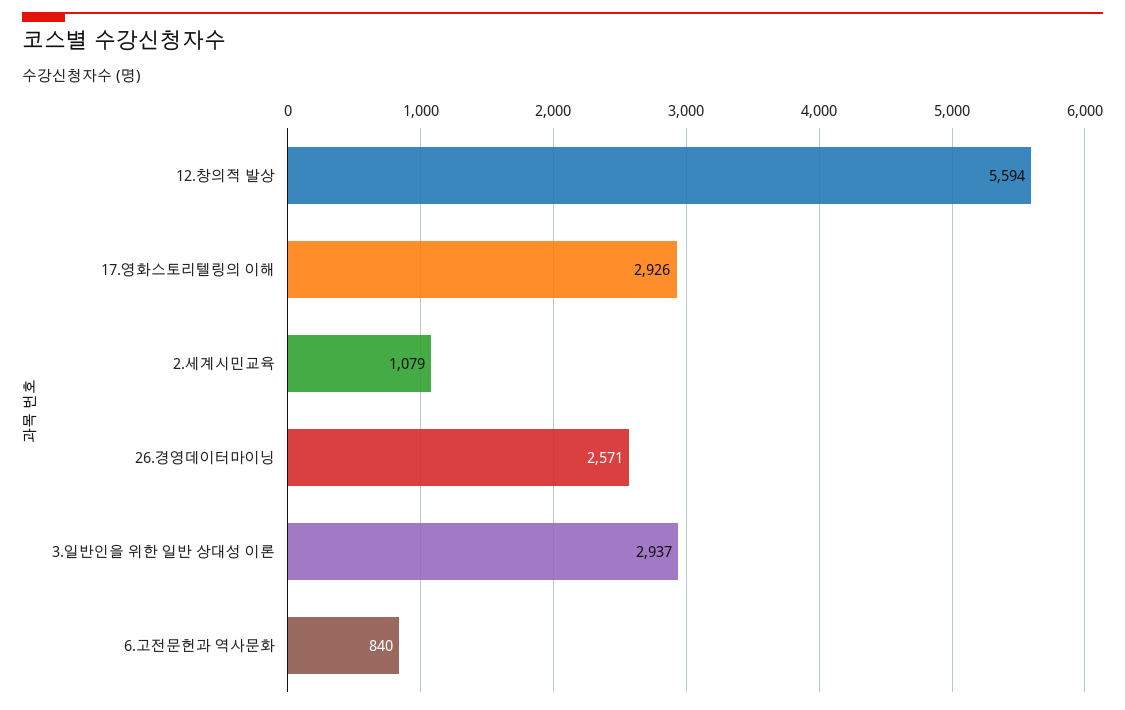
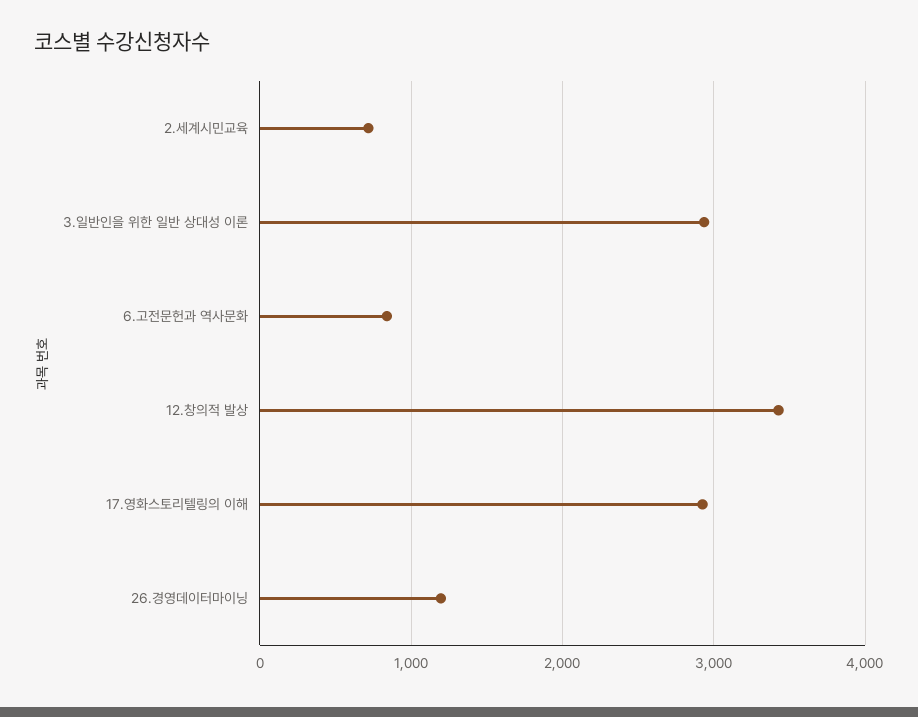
  {
-   "12.창의적 발상": 5594,
+   "12.창의적 발상": 3400,
    "17.영화스토리텔링의 이해": 2926,
-   "2.세계시민교육": 1079,
+   "2.세계시민교육": 700,
-   "26.경영데이터마이닝": 2571,
+   "26.경영데이터마이닝": 1200,
    "3.일반인을 위한 일반 상대성 이론": 2937,
    "6.고전문헌과 역사문화": 840
  }

